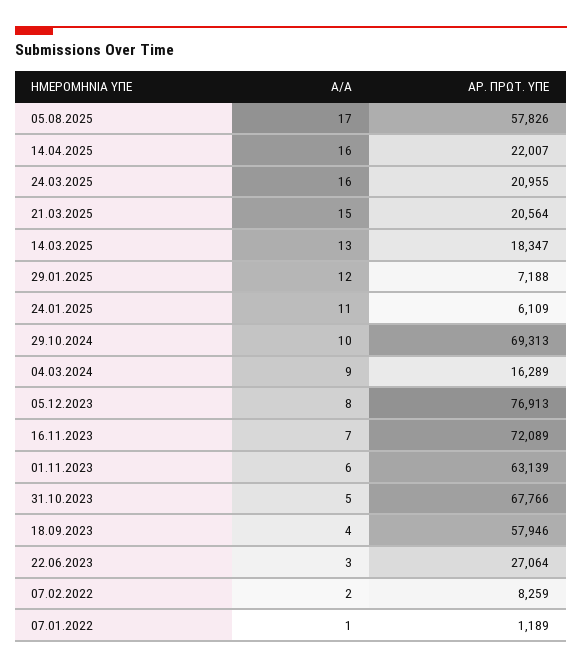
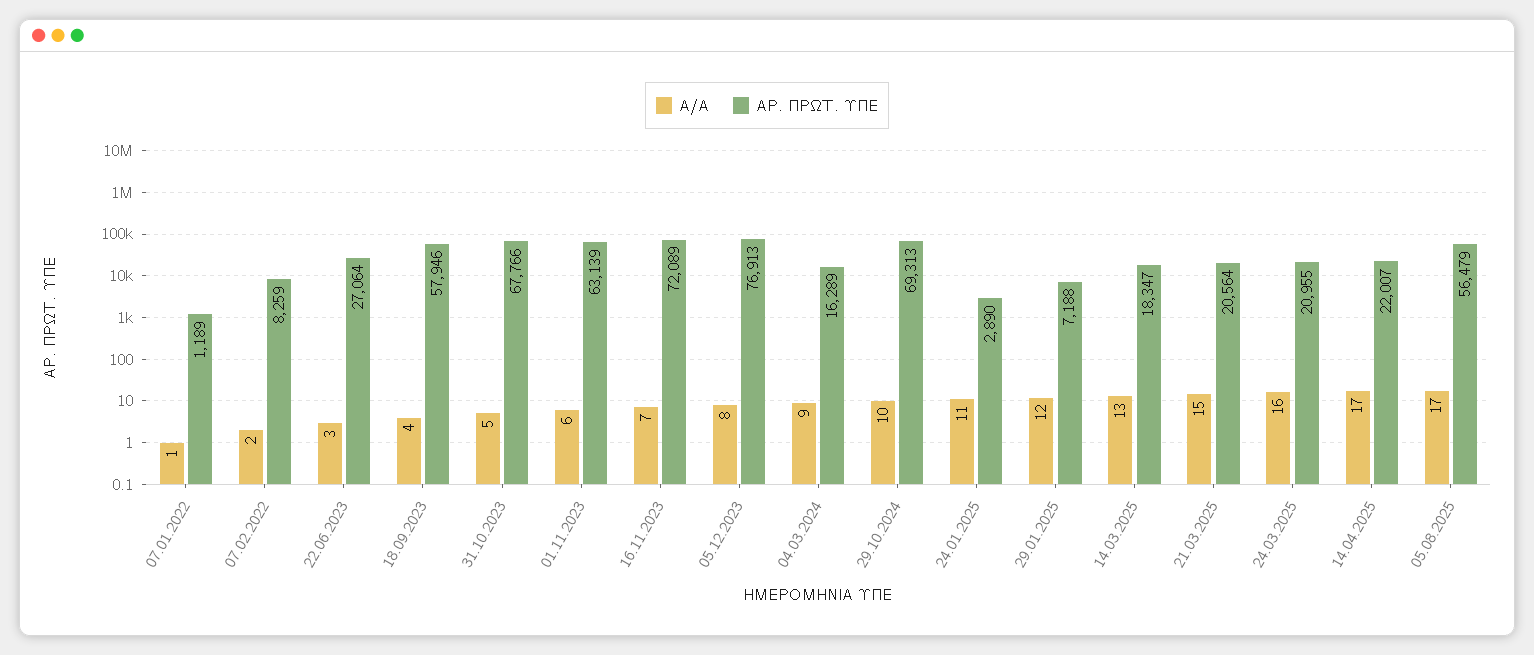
  {
    "Α/Α": {
      "05.08.2025": 17,
-     "14.04.2025": 16,
+     "14.04.2025": 17,
      "24.03.2025": 16,
      "21.03.2025": 15,
      "14.03.2025": 13,
      "29.01.2025": 12,
      "24.01.2025": 11,
      "29.10.2024": 10,
      "04.03.2024": 9,
      "05.12.2023": 8,
      "16.11.2023": 7,
      "01.11.2023": 6,
      "31.10.2023": 5,
      "18.09.2023": 4,
      "22.06.2023": 3,
      "07.02.2022": 2,
      "07.01.2022": 1
    },
    "ΑΡ. ΠΡΩΤ. ΥΠΕ": {
-     "05.08.2025": 57826,
+     "05.08.2025": 56479,
      "14.04.2025": 22007,
      "24.03.2025": 20955,
      "21.03.2025": 20564,
      "14.03.2025": 18347,
      "29.01.2025": 7188,
-     "24.01.2025": 6109,
+     "24.01.2025": 2890,
      "29.10.2024": 69313,
      "04.03.2024": 16289,
      "05.12.2023": 76913,
      "16.11.2023": 72089,
      "01.11.2023": 63139,
      "31.10.2023": 67766,
      "18.09.2023": 57946,
      "22.06.2023": 27064,
      "07.02.2022": 8259,
      "07.01.2022": 1189
    }
  }

